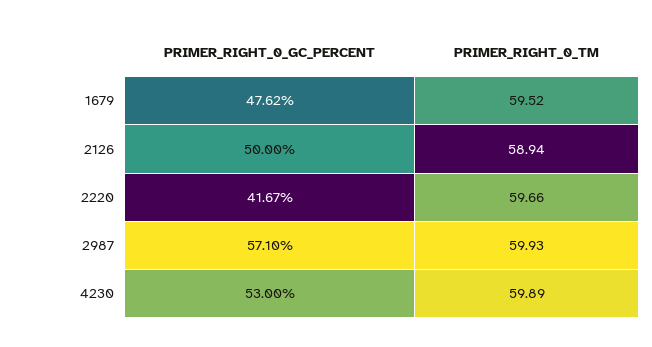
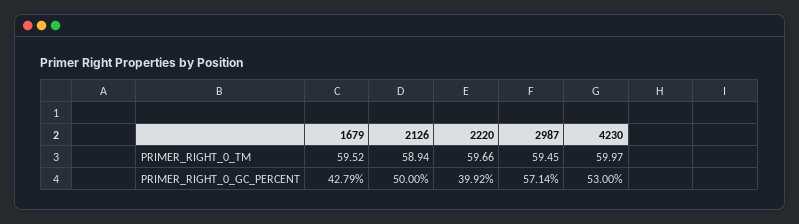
  {
    "PRIMER_RIGHT_0_GC_PERCENT": {
-     "1679": 47.62,
+     "1679": 42.79,
      "2126": 50,
-     "2220": 41.67,
+     "2220": 39.92,
-     "2987": 57.1,
+     "2987": 57.14,
      "4230": 53
    },
    "PRIMER_RIGHT_0_TM": {
      "1679": 59.52,
      "2126": 58.94,
      "2220": 59.66,
-     "2987": 59.93,
+     "2987": 59.45,
-     "4230": 59.89
+     "4230": 59.97
    }
  }

